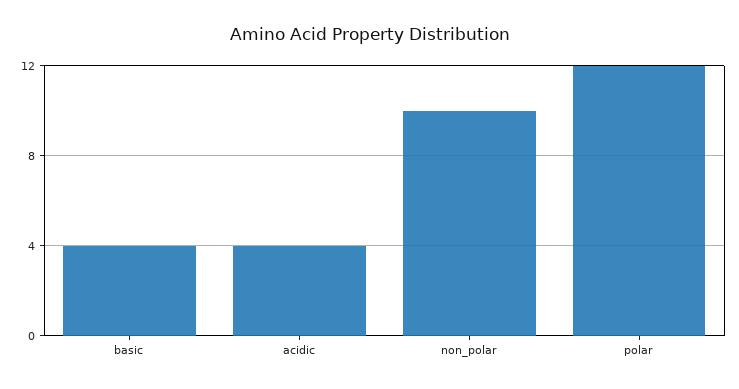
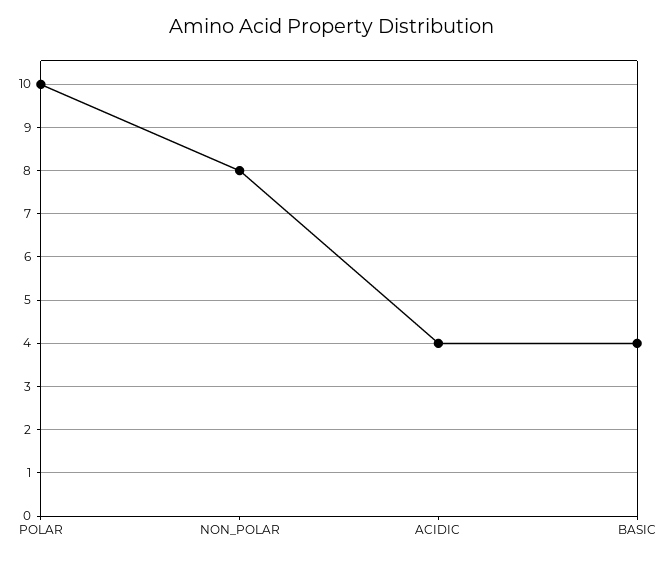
  {
    "basic": 4,
    "acidic": 4,
-   "non_polar": 10,
+   "non_polar": 8,
-   "polar": 12
+   "polar": 10
  }

